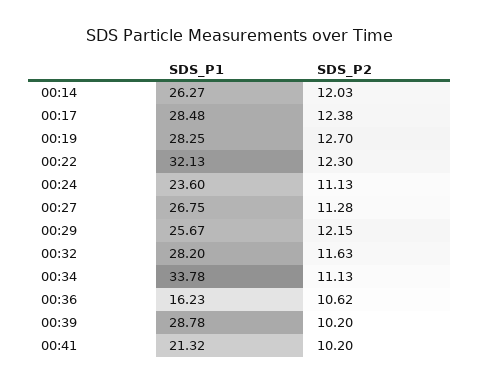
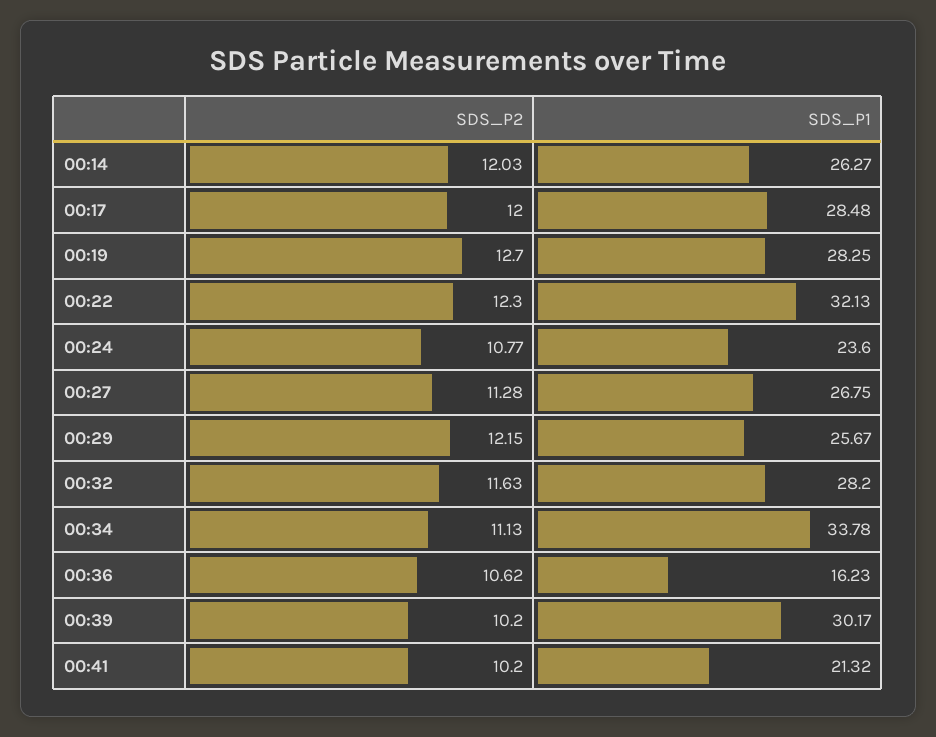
  {
    "SDS_P1": {
      "00:14": 26.27,
      "00:17": 28.48,
      "00:19": 28.25,
      "00:22": 32.13,
      "00:24": 23.6,
      "00:27": 26.75,
      "00:29": 25.67,
      "00:32": 28.2,
      "00:34": 33.78,
      "00:36": 16.23,
-     "00:39": 28.78,
+     "00:39": 30.17,
      "00:41": 21.32
    },
    "SDS_P2": {
      "00:14": 12.03,
-     "00:17": 12.38,
+     "00:17": 12,
      "00:19": 12.7,
      "00:22": 12.3,
-     "00:24": 11.13,
+     "00:24": 10.77,
      "00:27": 11.28,
      "00:29": 12.15,
      "00:32": 11.63,
      "00:34": 11.13,
      "00:36": 10.62,
      "00:39": 10.2,
      "00:41": 10.2
    }
  }

